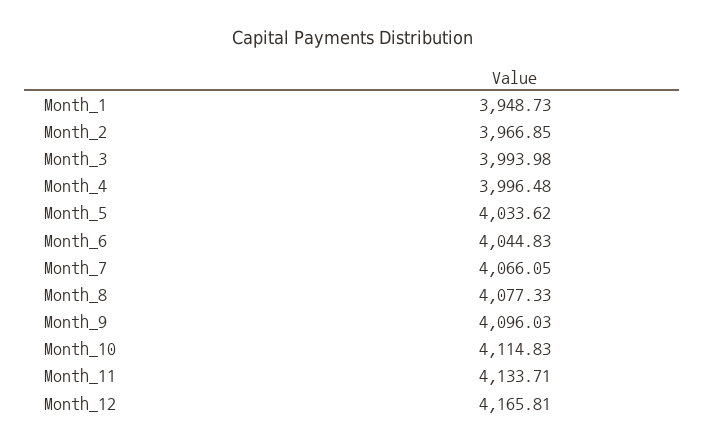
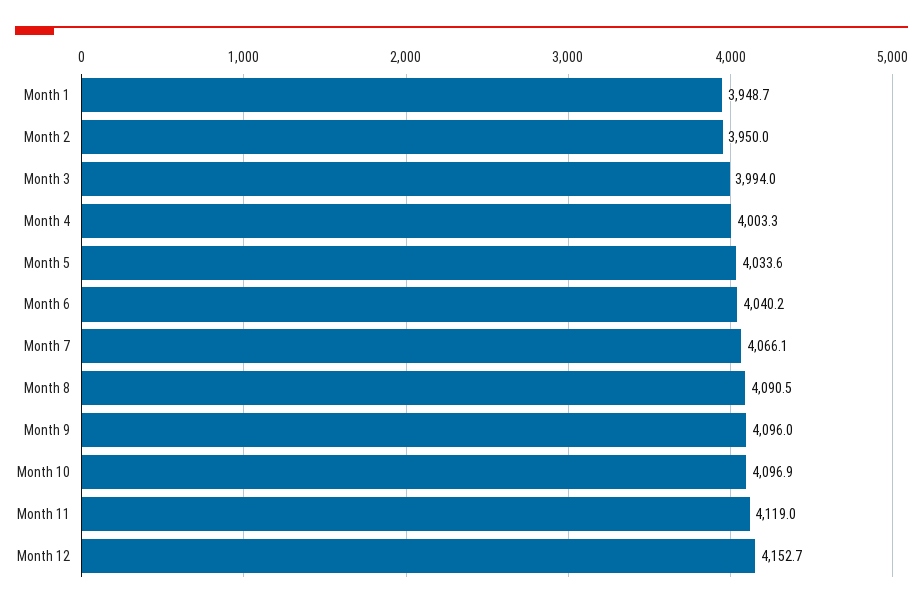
  {
    "Month_1": 3948.73,
-   "Month_2": 3966.85,
+   "Month_2": 3950,
    "Month_3": 3993.98,
-   "Month_4": 3996.48,
+   "Month_4": 4003.3,
    "Month_5": 4033.62,
-   "Month_6": 4044.83,
+   "Month_6": 4040.2,
    "Month_7": 4066.05,
-   "Month_8": 4077.33,
+   "Month_8": 4090.5,
    "Month_9": 4096.03,
-   "Month_10": 4114.83,
+   "Month_10": 4096.9,
-   "Month_11": 4133.71,
+   "Month_11": 4119,
-   "Month_12": 4165.81
+   "Month_12": 4152.7
  }

